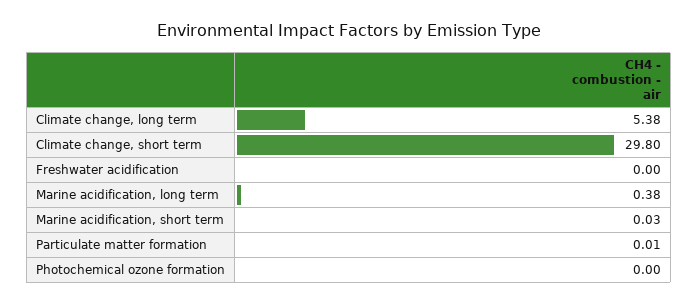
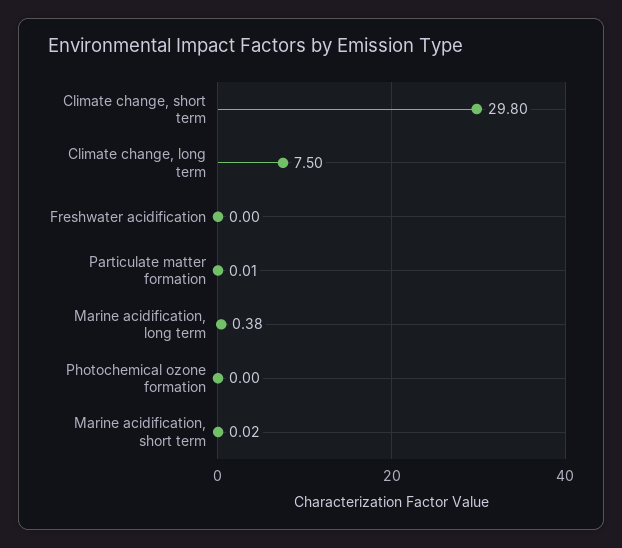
  {
-   "Climate change, long term": 5.38,
+   "Climate change, long term": 7.5,
    "Climate change, short term": 29.8,
    "Freshwater acidification": 0,
    "Marine acidification, long term": 0.38,
-   "Marine acidification, short term": 0.03,
+   "Marine acidification, short term": 0.02,
    "Particulate matter formation": 0.01,
    "Photochemical ozone formation": 0
  }

